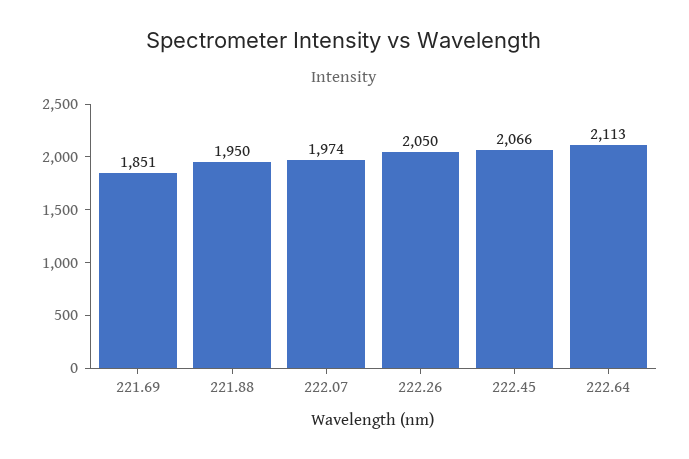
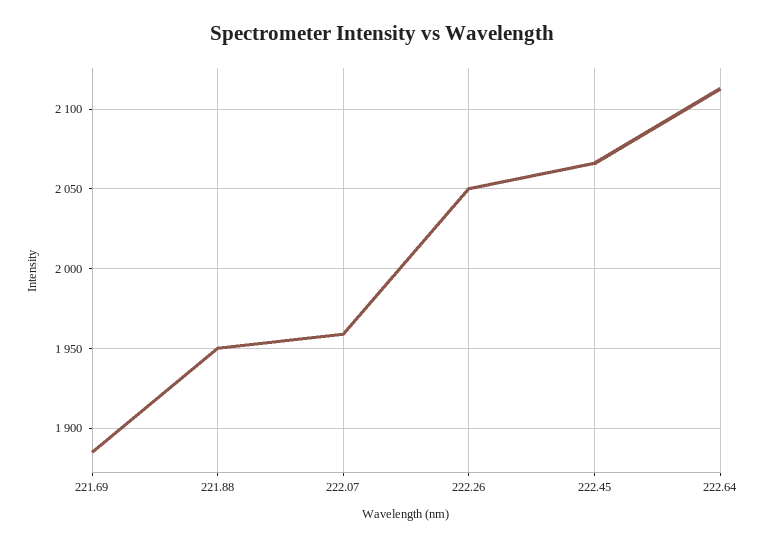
  {
-   "221.69": 1851,
+   "221.69": 1885,
    "221.88": 1950,
-   "222.07": 1974,
+   "222.07": 1960,
    "222.26": 2050,
    "222.45": 2066,
    "222.64": 2113
  }

